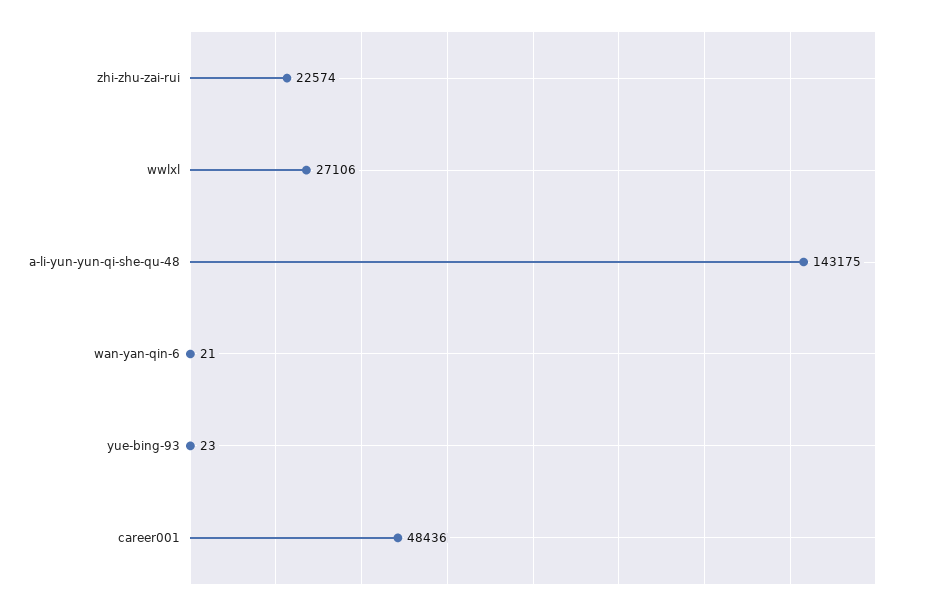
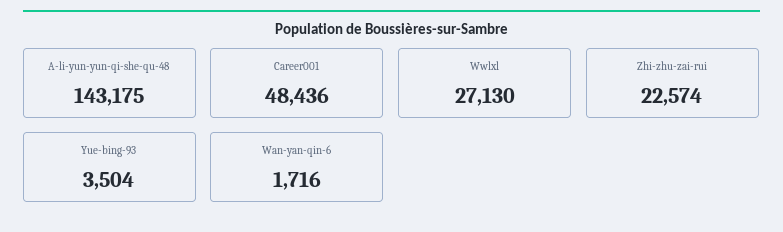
  {
    "zhi-zhu-zai-rui": 22574,
-   "wwlxl": 27106,
+   "wwlxl": 27130,
    "a-li-yun-yun-qi-she-qu-48": 143175,
-   "wan-yan-qin-6": 21,
+   "wan-yan-qin-6": 1716,
-   "yue-bing-93": 23,
+   "yue-bing-93": 3504,
    "career001": 48436
  }

